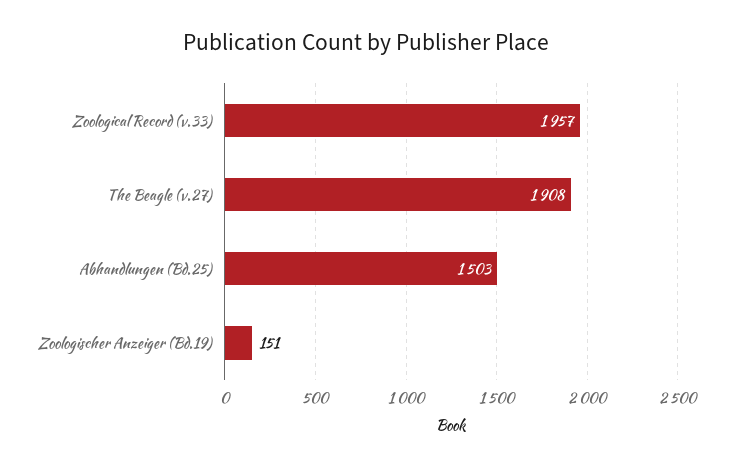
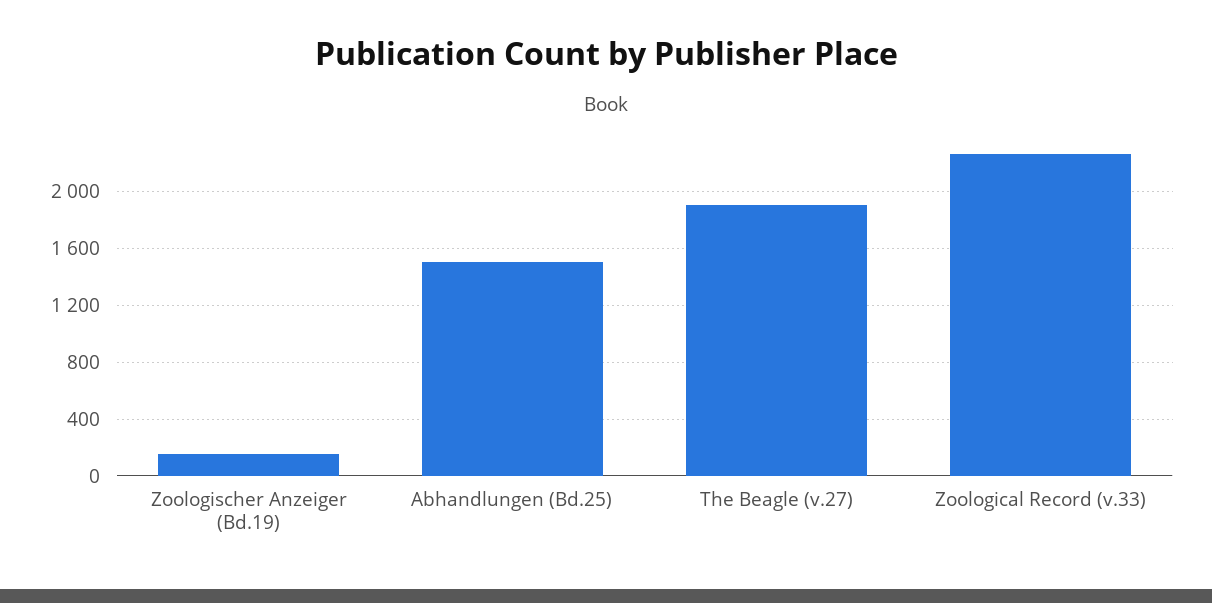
  {
-   "Zoological Record (v.33)": 1957,
+   "Zoological Record (v.33)": 2250,
    "The Beagle (v.27)": 1908,
    "Abhandlungen (Bd.25)": 1503,
    "Zoologischer Anzeiger (Bd.19)": 151
  }

